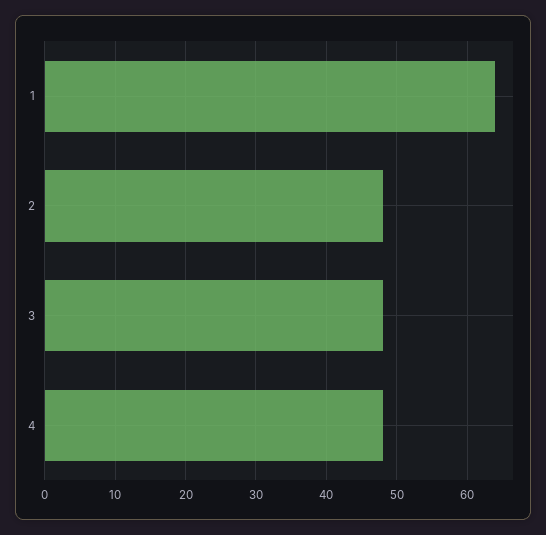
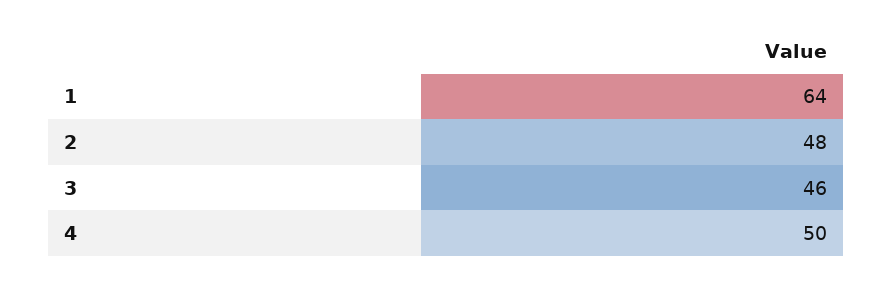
  {
    "1": 64,
    "2": 48,
-   "3": 48,
+   "3": 46,
-   "4": 48
+   "4": 50
  }

